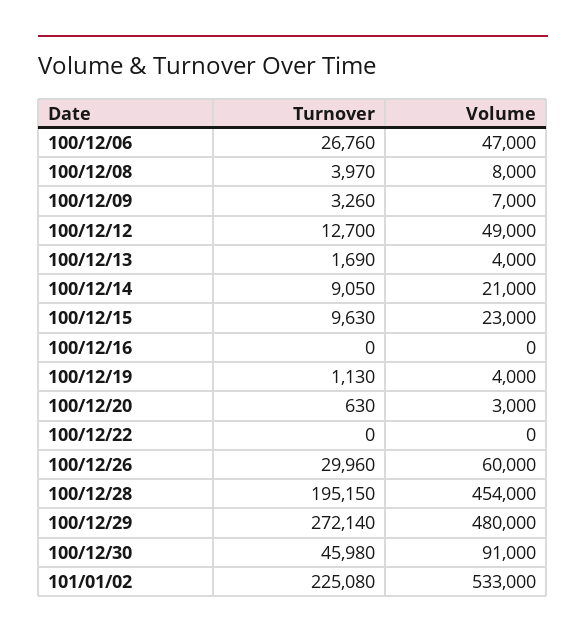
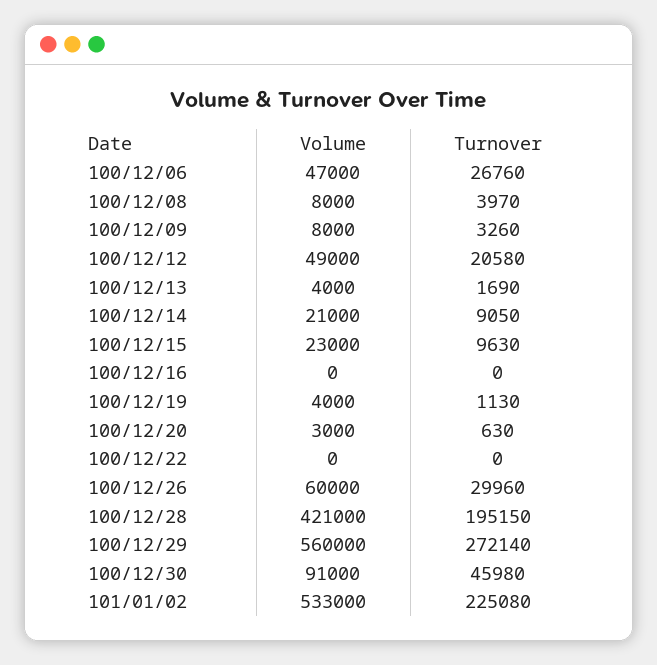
  {
    "Turnover": {
      "100/12/06": 26760,
      "100/12/08": 3970,
      "100/12/09": 3260,
-     "100/12/12": 12700,
+     "100/12/12": 20580,
      "100/12/13": 1690,
      "100/12/14": 9050,
      "100/12/15": 9630,
      "100/12/16": 0,
      "100/12/19": 1130,
      "100/12/20": 630,
      "100/12/22": 0,
      "100/12/26": 29960,
      "100/12/28": 195150,
      "100/12/29": 272140,
      "100/12/30": 45980,
      "101/01/02": 225080
    },
    "Volume": {
      "100/12/06": 47000,
      "100/12/08": 8000,
-     "100/12/09": 7000,
+     "100/12/09": 8000,
      "100/12/12": 49000,
      "100/12/13": 4000,
      "100/12/14": 21000,
      "100/12/15": 23000,
      "100/12/16": 0,
      "100/12/19": 4000,
      "100/12/20": 3000,
      "100/12/22": 0,
      "100/12/26": 60000,
-     "100/12/28": 454000,
+     "100/12/28": 421000,
-     "100/12/29": 480000,
+     "100/12/29": 560000,
      "100/12/30": 91000,
      "101/01/02": 533000
    }
  }

